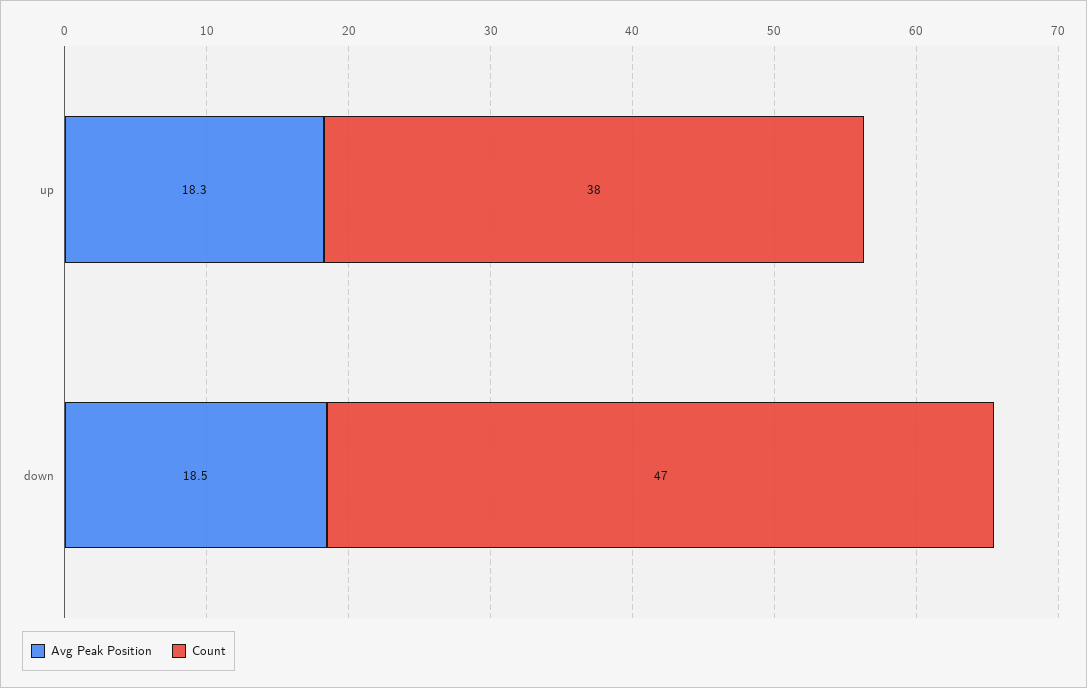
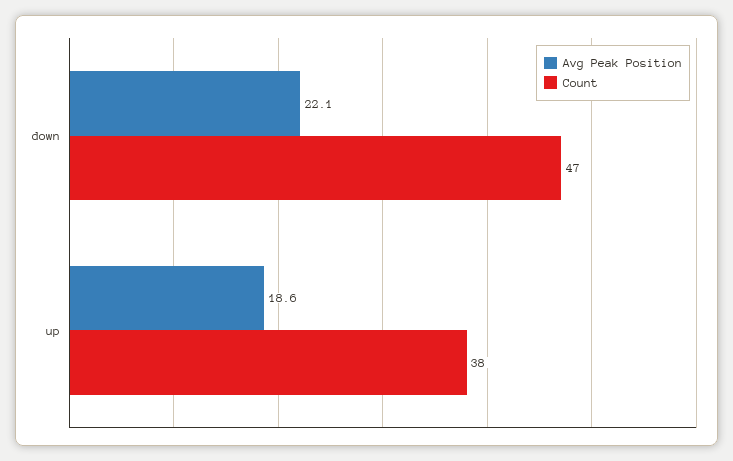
  {
    "Avg Peak Position": {
-     "up": 18.3,
+     "up": 18.6,
-     "down": 18.5
+     "down": 22.1
    },
    "Count": {
      "up": 38,
      "down": 47
    }
  }

